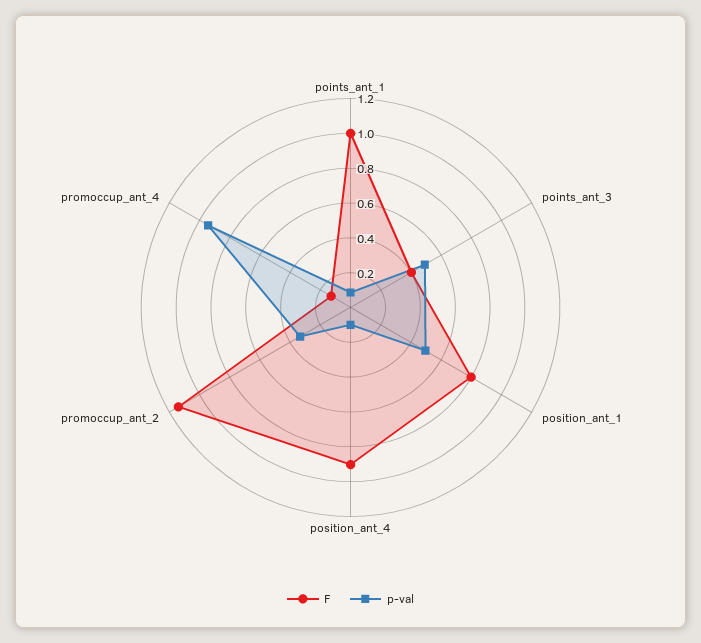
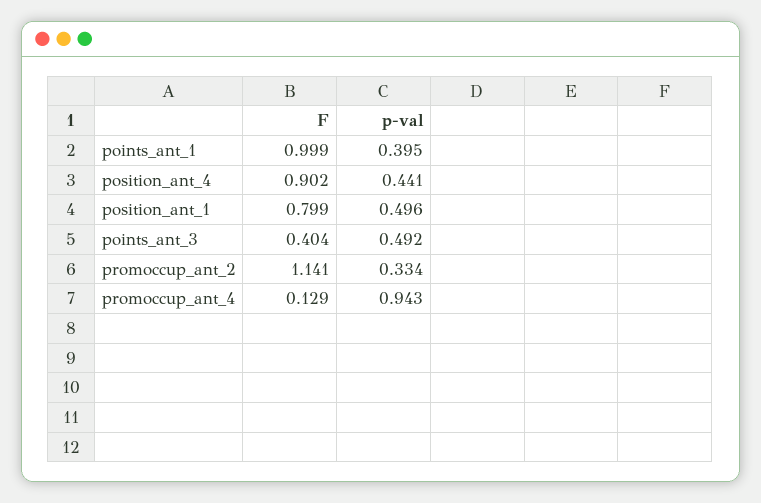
  {
    "F": {
      "points_ant_1": 0.999,
      "points_ant_3": 0.404,
      "position_ant_1": 0.799,
      "position_ant_4": 0.902,
      "promoccup_ant_2": 1.141,
      "promoccup_ant_4": 0.129
    },
    "p-val": {
-     "points_ant_1": 0.1,
+     "points_ant_1": 0.395,
      "points_ant_3": 0.492,
      "position_ant_1": 0.496,
-     "position_ant_4": 0.1,
+     "position_ant_4": 0.441,
      "promoccup_ant_2": 0.334,
      "promoccup_ant_4": 0.943
    }
  }

